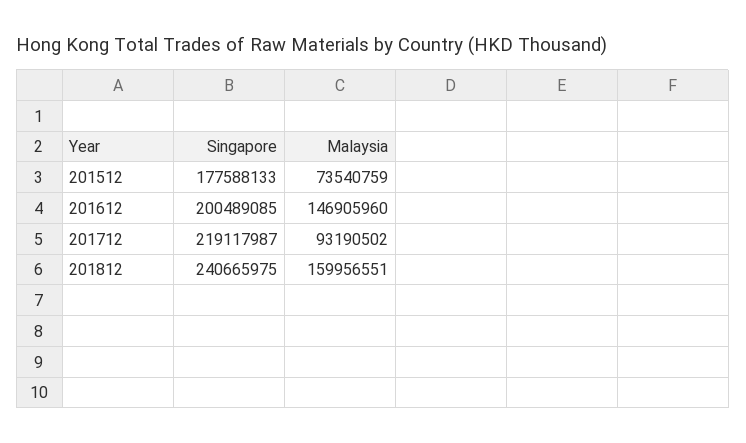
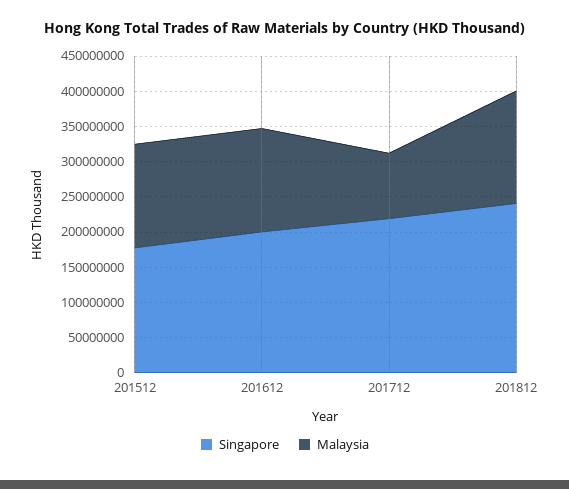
  {
    "Singapore": {
      "201512": 177588133,
      "201612": 200489085,
      "201712": 219117987,
      "201812": 240665975
    },
    "Malaysia": {
-     "201512": 73540759,
+     "201512": 150000000,
      "201612": 146905960,
      "201712": 93190502,
      "201812": 159956551
    }
  }

